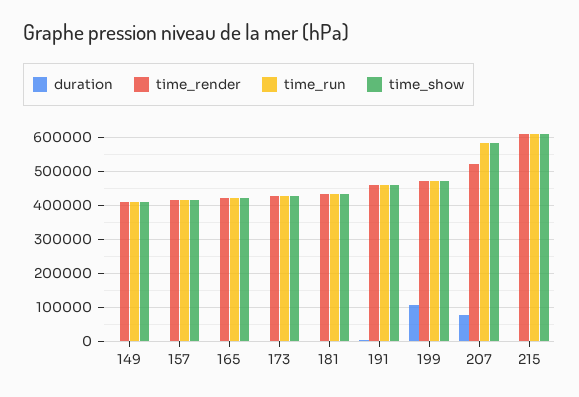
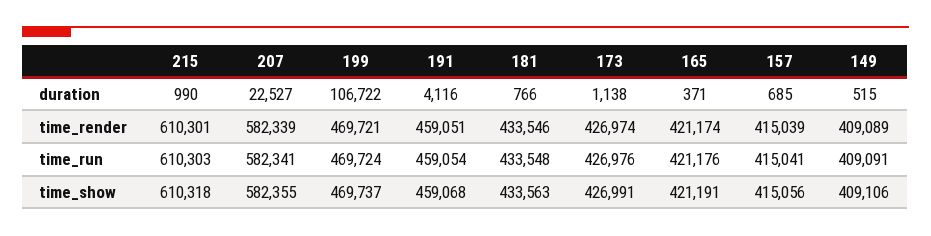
  {
    "duration": {
      "149": 515,
      "157": 685,
      "165": 371,
      "173": 1138,
      "181": 766,
      "191": 4116,
      "199": 106722,
-     "207": 80000,
+     "207": 22527,
      "215": 990
    },
    "time_render": {
      "149": 409089,
      "157": 415039,
      "165": 421174,
      "173": 426974,
      "181": 433546,
      "191": 459051,
      "199": 469721,
-     "207": 520000,
+     "207": 582339,
      "215": 610301
    },
    "time_run": {
      "149": 409091,
      "157": 415041,
      "165": 421176,
      "173": 426976,
      "181": 433548,
      "191": 459054,
      "199": 469724,
      "207": 582341,
      "215": 610303
    },
    "time_show": {
      "149": 409106,
      "157": 415056,
      "165": 421191,
      "173": 426991,
      "181": 433563,
      "191": 459068,
      "199": 469737,
      "207": 582355,
      "215": 610318
    }
  }

